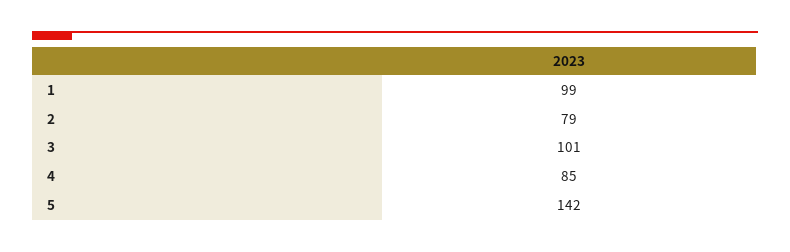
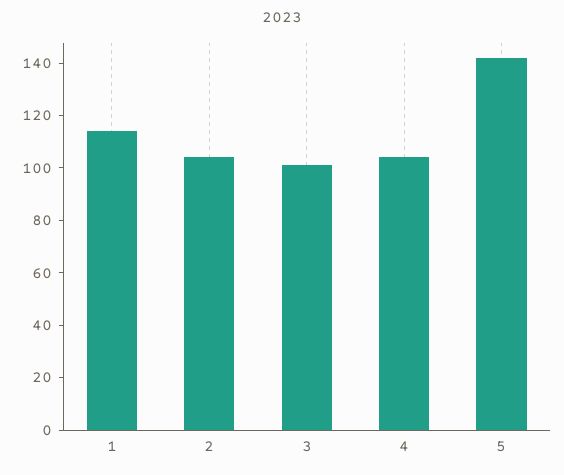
  {
-   "1": 99,
+   "1": 115,
-   "2": 79,
+   "2": 105,
    "3": 101,
-   "4": 85,
+   "4": 105,
    "5": 142
  }

